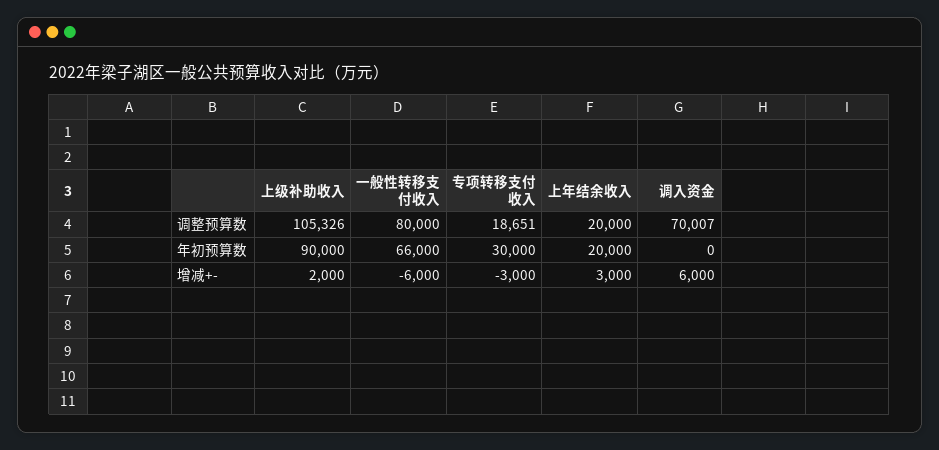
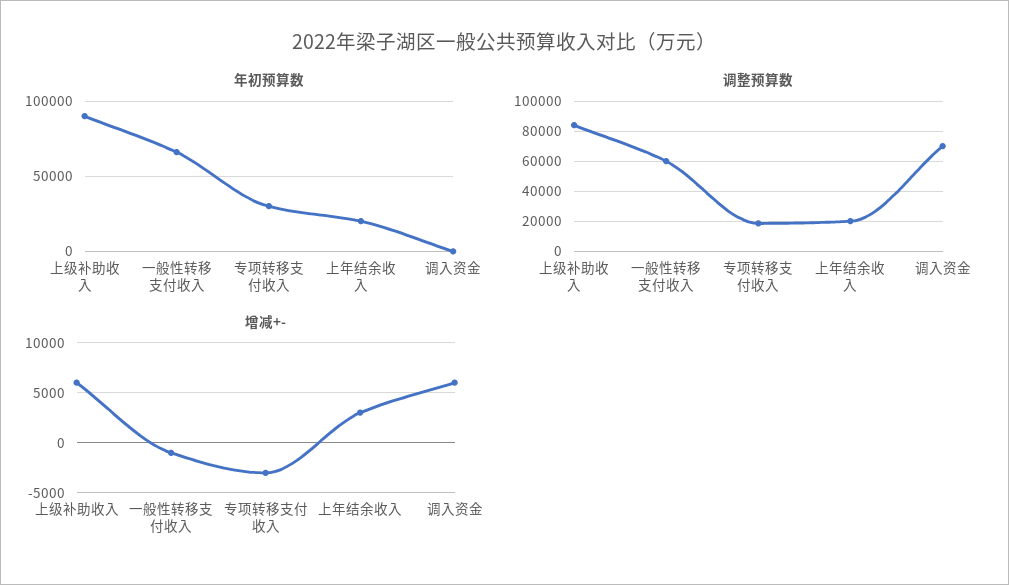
  {
    "调整预算数": {
-     "上级补助收入": 105326,
+     "上级补助收入": 85000,
-     "一般性转移支付收入": 80000,
+     "一般性转移支付收入": 60000,
      "专项转移支付收入": 18651,
      "上年结余收入": 20000,
      "调入资金": 70007
    },
    "年初预算数": {
      "上级补助收入": 90000,
      "一般性转移支付收入": 66000,
      "专项转移支付收入": 30000,
      "上年结余收入": 20000,
      "调入资金": 0
    },
    "增减+-": {
-     "上级补助收入": 2000,
+     "上级补助收入": 6000,
-     "一般性转移支付收入": -6000,
+     "一般性转移支付收入": -1000,
      "专项转移支付收入": -3000,
      "上年结余收入": 3000,
      "调入资金": 6000
    }
  }

